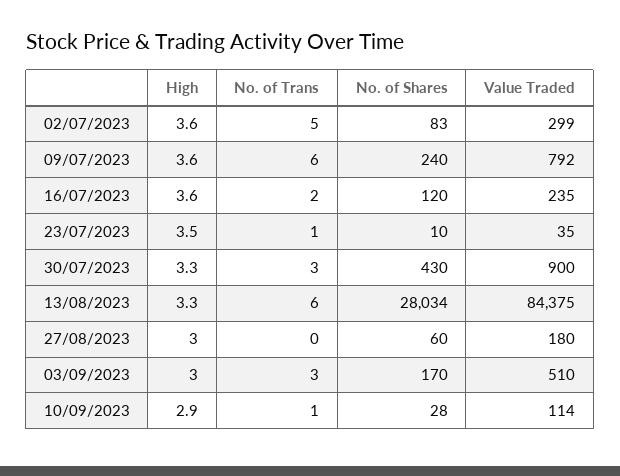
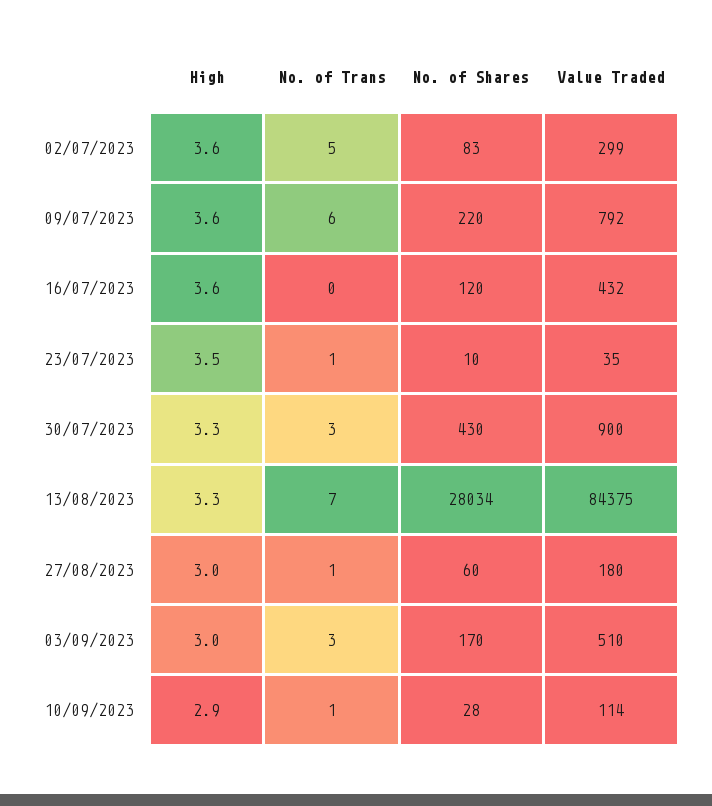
  {
    "High": {
      "02/07/2023": 3.6,
      "09/07/2023": 3.6,
      "16/07/2023": 3.6,
      "23/07/2023": 3.5,
      "30/07/2023": 3.3,
      "13/08/2023": 3.3,
      "27/08/2023": 3,
      "03/09/2023": 3,
      "10/09/2023": 2.9
    },
    "No. of Trans": {
      "02/07/2023": 5,
      "09/07/2023": 6,
-     "16/07/2023": 2,
+     "16/07/2023": 0,
      "23/07/2023": 1,
      "30/07/2023": 3,
-     "13/08/2023": 6,
+     "13/08/2023": 7,
-     "27/08/2023": 0,
+     "27/08/2023": 1,
      "03/09/2023": 3,
      "10/09/2023": 1
    },
    "No. of Shares": {
      "02/07/2023": 83,
-     "09/07/2023": 240,
+     "09/07/2023": 220,
      "16/07/2023": 120,
      "23/07/2023": 10,
      "30/07/2023": 430,
      "13/08/2023": 28034,
      "27/08/2023": 60,
      "03/09/2023": 170,
      "10/09/2023": 28
    },
    "Value Traded": {
      "02/07/2023": 299,
      "09/07/2023": 792,
-     "16/07/2023": 235,
+     "16/07/2023": 432,
      "23/07/2023": 35,
      "30/07/2023": 900,
      "13/08/2023": 84375,
      "27/08/2023": 180,
      "03/09/2023": 510,
      "10/09/2023": 114
    }
  }

